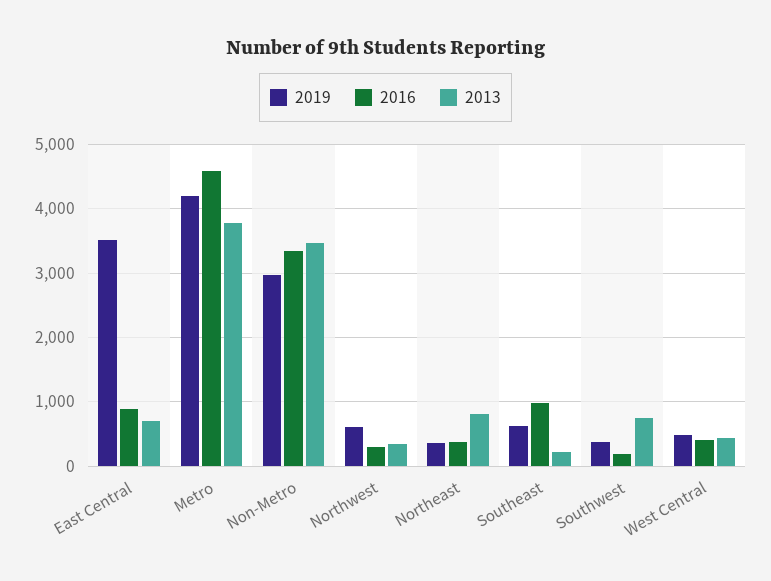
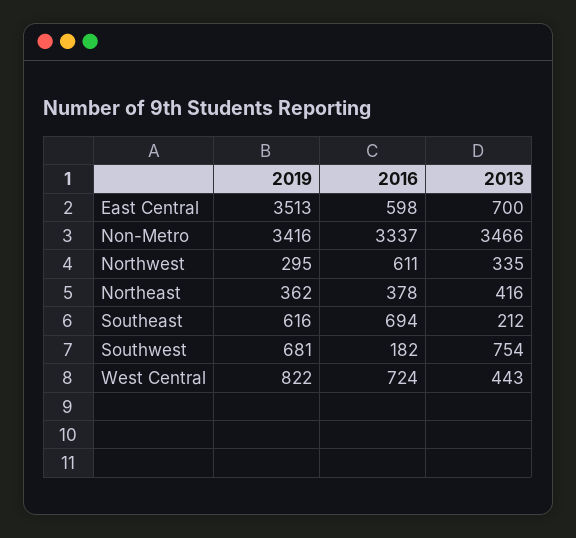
  {
    "2019": {
      "East Central": 3513,
-     "Metro": 4200,
-     "Non-Metro": 3000,
+     "Non-Metro": 3416,
-     "Northwest": 600,
+     "Northwest": 295,
      "Northeast": 362,
      "Southeast": 616,
-     "Southwest": 400,
+     "Southwest": 681,
-     "West Central": 500
+     "West Central": 822
    },
    "2016": {
-     "East Central": 900,
+     "East Central": 598,
-     "Metro": 4600,
      "Non-Metro": 3337,
-     "Northwest": 300,
+     "Northwest": 611,
      "Northeast": 378,
-     "Southeast": 1000,
+     "Southeast": 694,
      "Southwest": 182,
-     "West Central": 400
+     "West Central": 724
    },
    "2013": {
      "East Central": 700,
-     "Metro": 3800,
      "Non-Metro": 3466,
      "Northwest": 335,
-     "Northeast": 800,
+     "Northeast": 416,
      "Southeast": 212,
      "Southwest": 754,
      "West Central": 443
    }
  }

